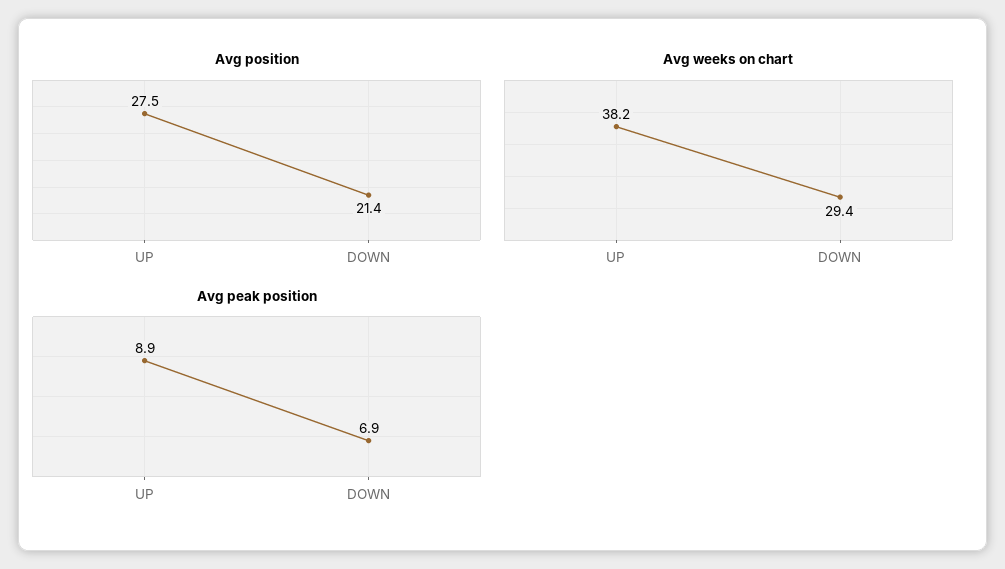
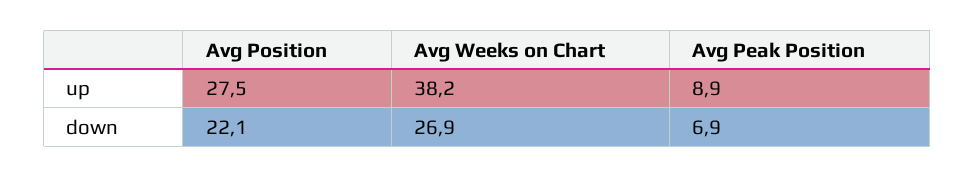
  {
    "Avg position": {
      "UP": 27.5,
-     "DOWN": 21.4
+     "DOWN": 22.1
    },
    "Avg weeks on chart": {
      "UP": 38.2,
-     "DOWN": 29.4
+     "DOWN": 26.9
    },
    "Avg peak position": {
      "UP": 8.9,
      "DOWN": 6.9
    }
  }

